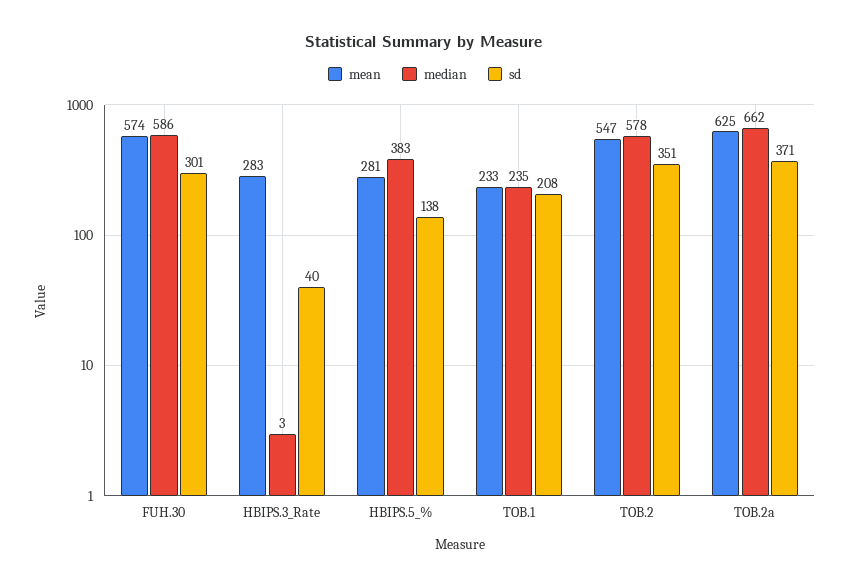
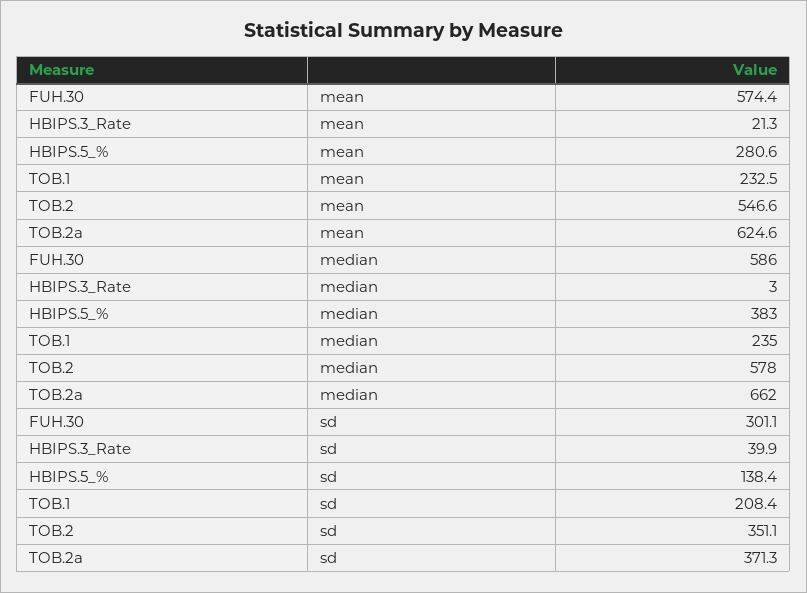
  {
    "mean": {
      "FUH.30": 574.4,
-     "HBIPS.3_Rate": 283,
+     "HBIPS.3_Rate": 21.3,
      "HBIPS.5_%": 280.6,
      "TOB.1": 232.5,
      "TOB.2": 546.6,
      "TOB.2a": 624.6
    },
    "median": {
      "FUH.30": 586,
      "HBIPS.3_Rate": 3,
      "HBIPS.5_%": 383,
      "TOB.1": 235,
      "TOB.2": 578,
      "TOB.2a": 662
    },
    "sd": {
      "FUH.30": 301.1,
      "HBIPS.3_Rate": 39.9,
      "HBIPS.5_%": 138.4,
      "TOB.1": 208.4,
      "TOB.2": 351.1,
      "TOB.2a": 371.3
    }
  }

